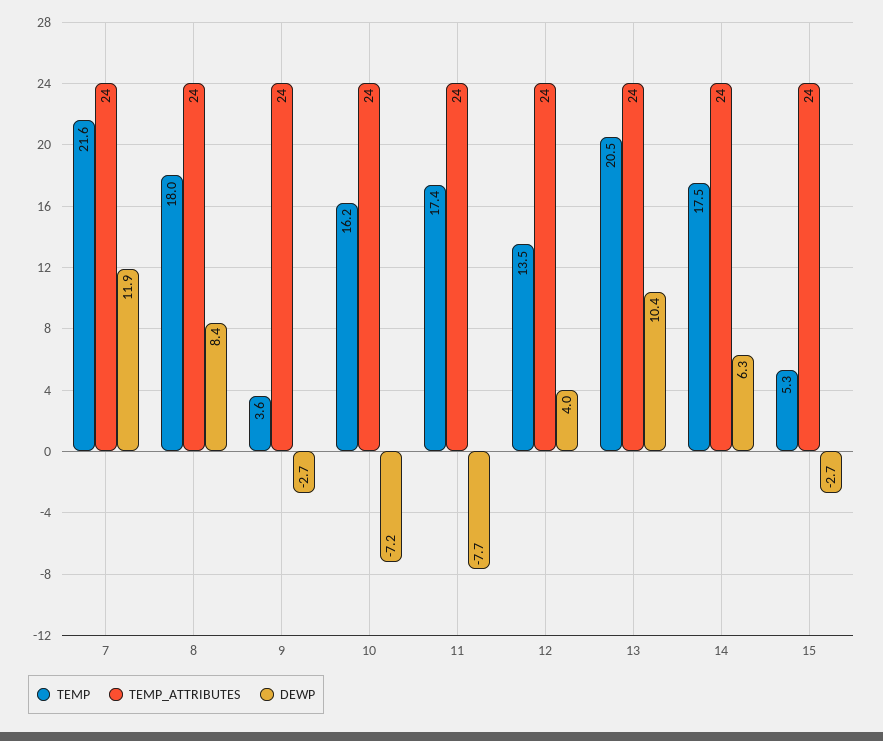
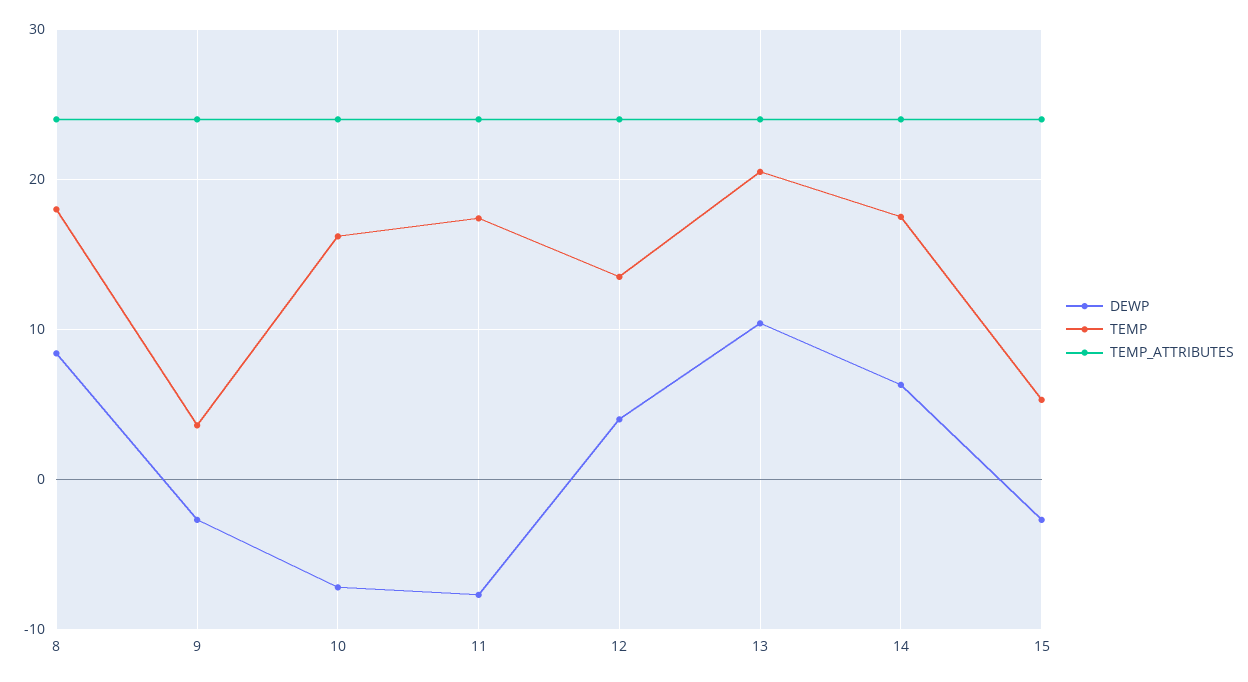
  {
    "TEMP": {
-     "7": 21.6,
      "8": 18,
      "9": 3.6,
      "10": 16.2,
      "11": 17.4,
      "12": 13.5,
      "13": 20.5,
      "14": 17.5,
      "15": 5.3
    },
    "TEMP_ATTRIBUTES": {
-     "7": 24,
      "8": 24,
      "9": 24,
      "10": 24,
      "11": 24,
      "12": 24,
      "13": 24,
      "14": 24,
      "15": 24
    },
    "DEWP": {
-     "7": 11.9,
      "8": 8.4,
      "9": -2.7,
      "10": -7.2,
      "11": -7.7,
      "12": 4,
      "13": 10.4,
      "14": 6.3,
      "15": -2.7
    }
  }

